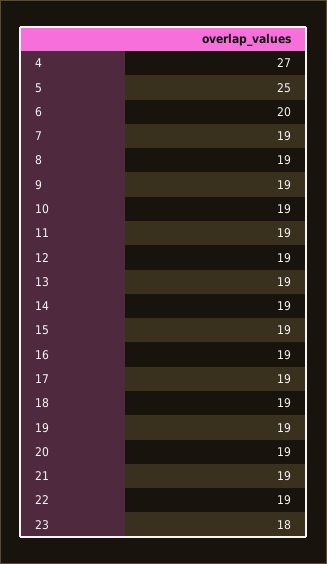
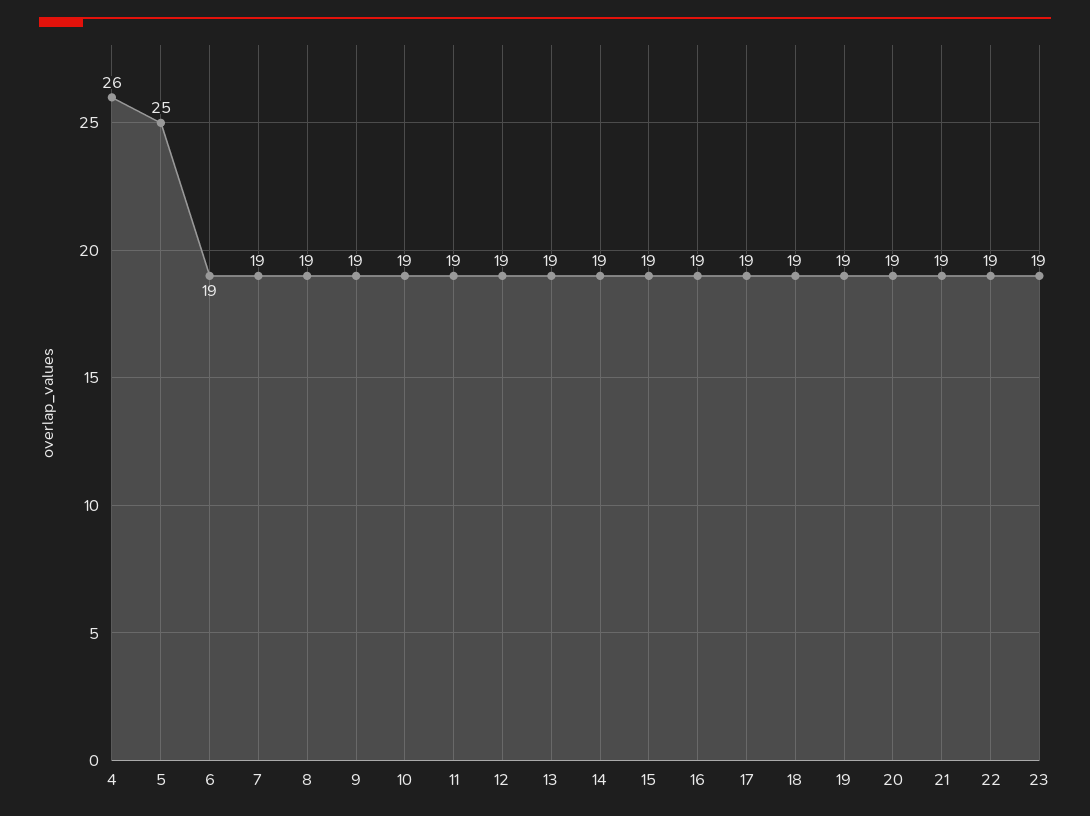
  {
-   "4": 27,
+   "4": 26,
    "5": 25,
-   "6": 20,
+   "6": 19,
    "7": 19,
    "8": 19,
    "9": 19,
    "10": 19,
    "11": 19,
    "12": 19,
    "13": 19,
    "14": 19,
    "15": 19,
    "16": 19,
    "17": 19,
    "18": 19,
    "19": 19,
    "20": 19,
    "21": 19,
    "22": 19,
-   "23": 18
+   "23": 19
  }

